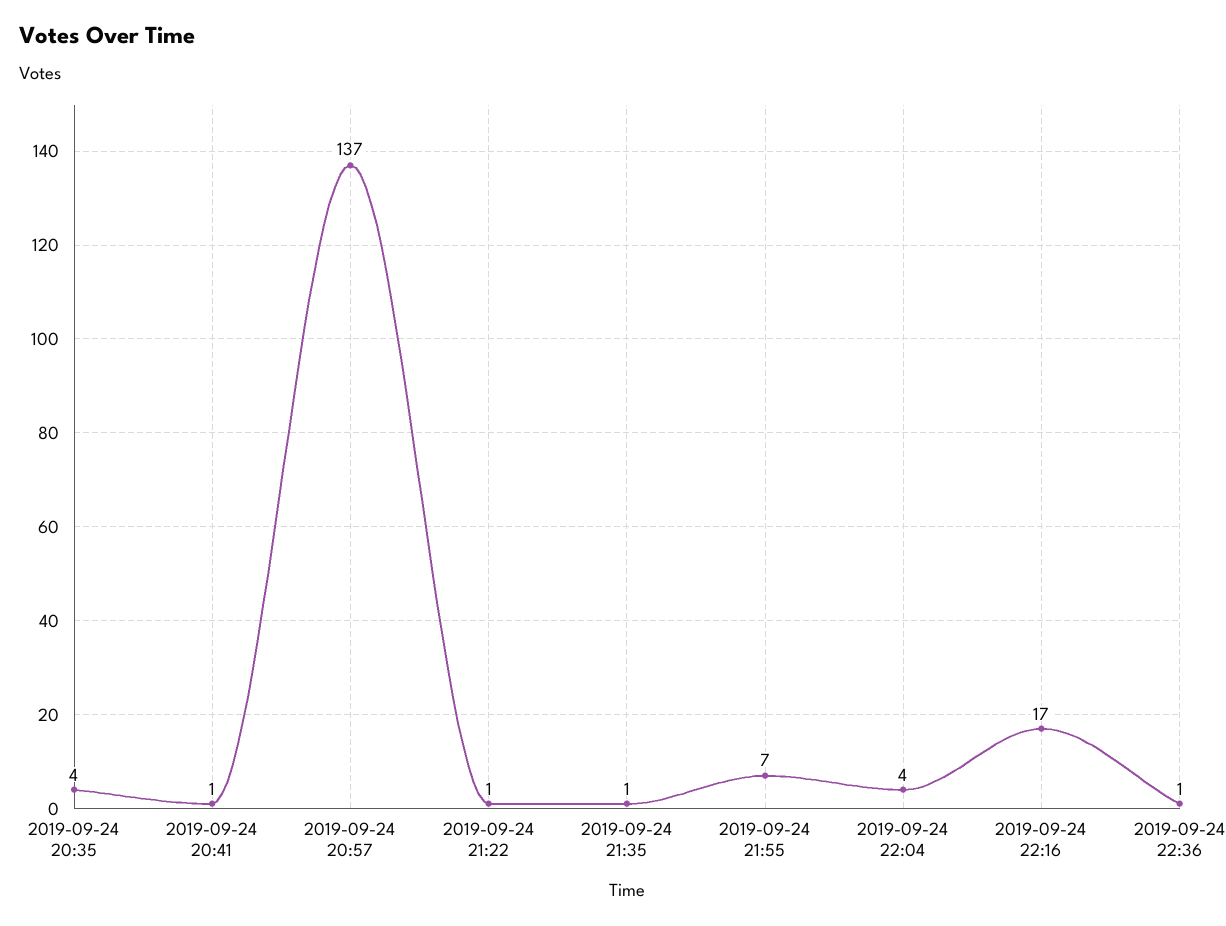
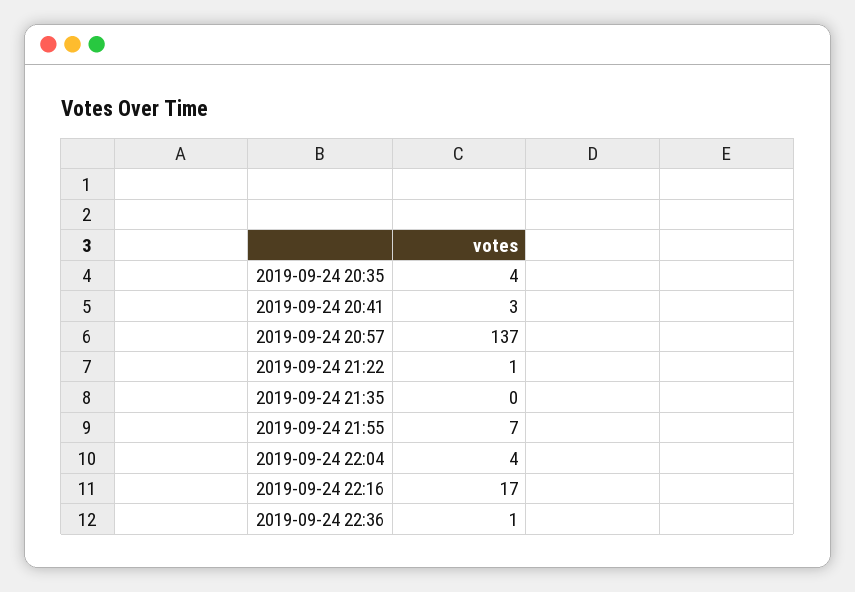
  {
    "2019-09-24 20:35": 4,
-   "2019-09-24 20:41": 1,
+   "2019-09-24 20:41": 3,
    "2019-09-24 20:57": 137,
    "2019-09-24 21:22": 1,
-   "2019-09-24 21:35": 1,
+   "2019-09-24 21:35": 0,
    "2019-09-24 21:55": 7,
    "2019-09-24 22:04": 4,
    "2019-09-24 22:16": 17,
    "2019-09-24 22:36": 1
  }

